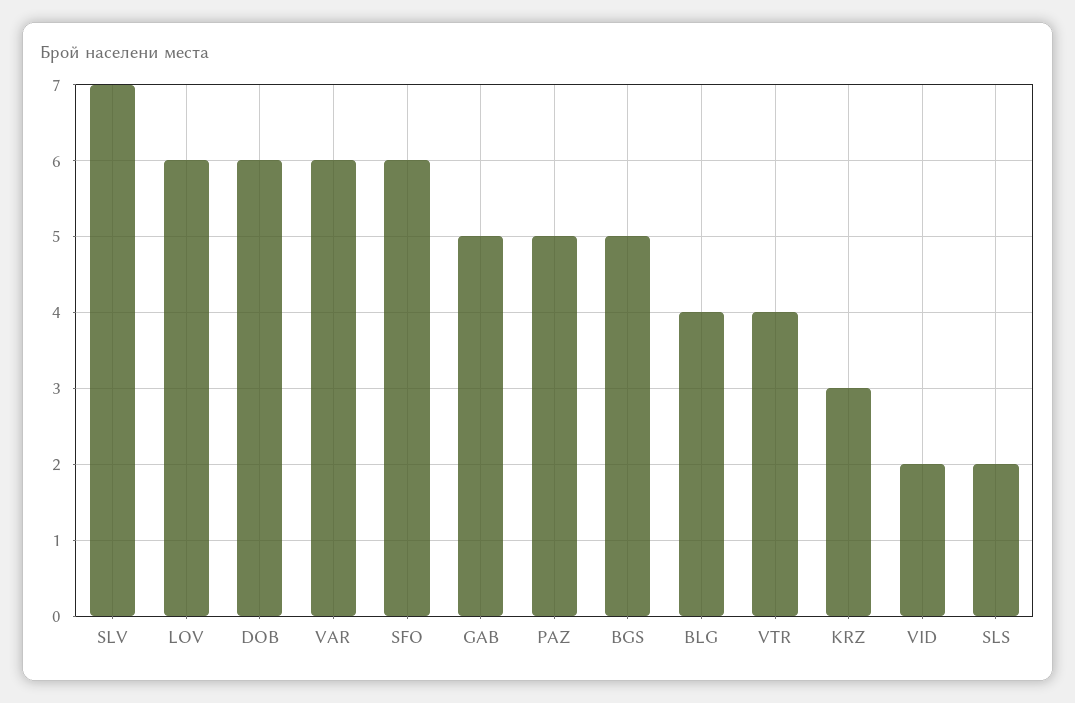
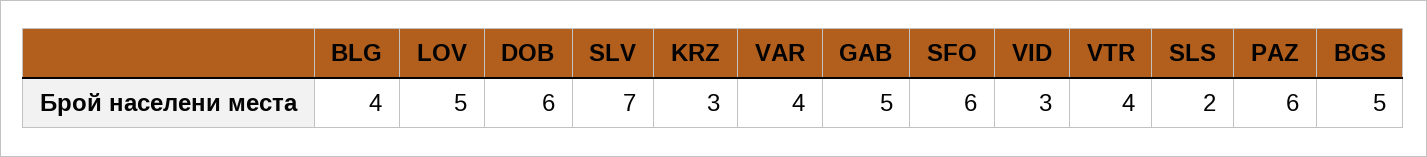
  {
    "SLV": 7,
-   "LOV": 6,
+   "LOV": 5,
    "DOB": 6,
-   "VAR": 6,
+   "VAR": 4,
    "SFO": 6,
    "GAB": 5,
-   "PAZ": 5,
+   "PAZ": 6,
    "BGS": 5,
    "BLG": 4,
    "VTR": 4,
    "KRZ": 3,
-   "VID": 2,
+   "VID": 3,
    "SLS": 2
  }

